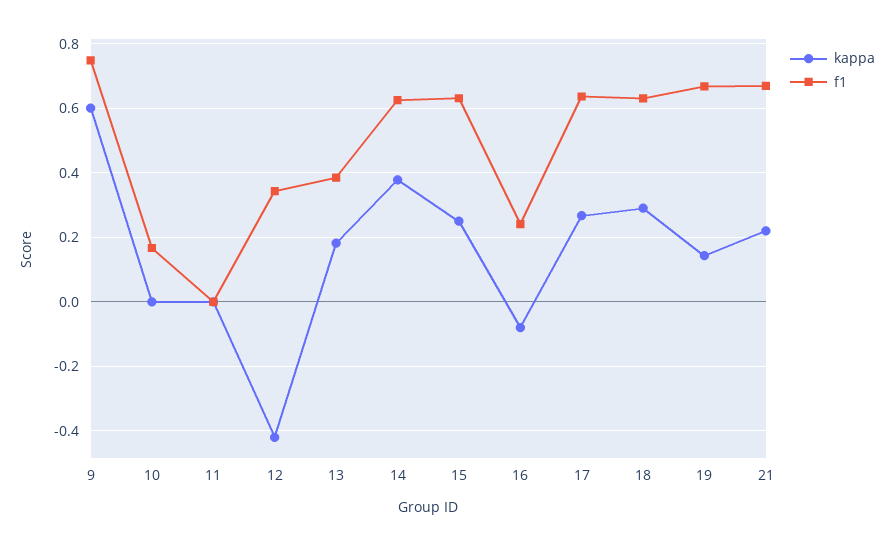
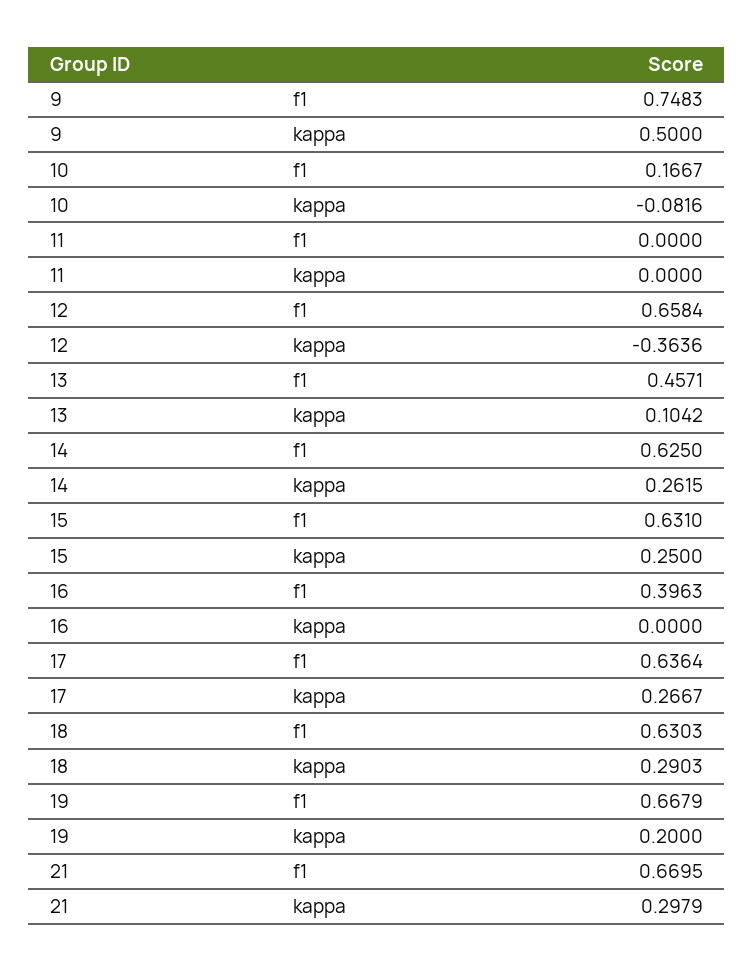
  {
    "kappa": {
-     "9": 0.6,
+     "9": 0.5,
-     "10": 0,
+     "10": -0.0816,
      "11": 0,
-     "12": -0.42,
+     "12": -0.3636,
-     "13": 0.18,
+     "13": 0.1042,
-     "14": 0.38,
+     "14": 0.2615,
      "15": 0.25,
-     "16": -0.08,
+     "16": 0,
      "17": 0.2667,
      "18": 0.2903,
-     "19": 0.14,
+     "19": 0.2,
-     "21": 0.22
+     "21": 0.2979
    },
    "f1": {
      "9": 0.7483,
      "10": 0.1667,
      "11": 0,
-     "12": 0.34,
+     "12": 0.6584,
-     "13": 0.38,
+     "13": 0.4571,
      "14": 0.625,
      "15": 0.631,
-     "16": 0.24,
+     "16": 0.3963,
      "17": 0.6364,
      "18": 0.6303,
      "19": 0.6679,
      "21": 0.6695
    }
  }

